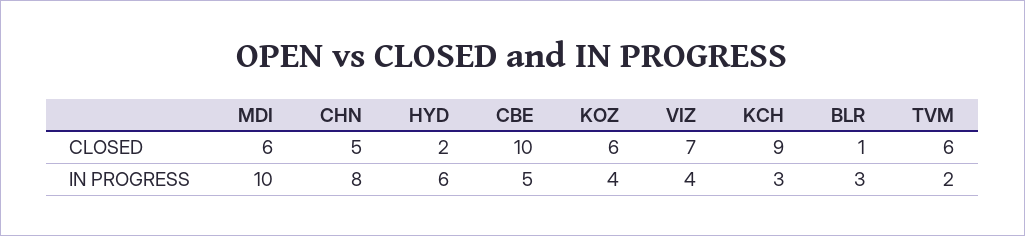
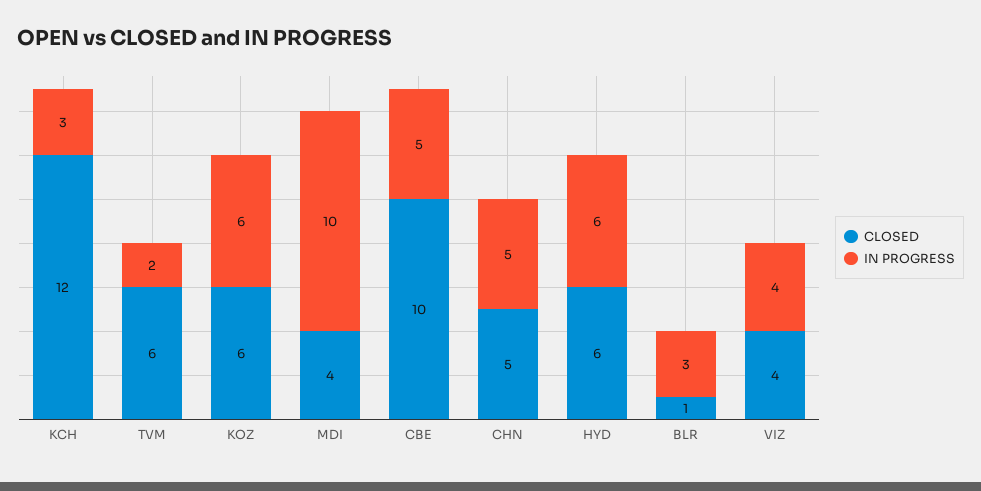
  {
    "CLOSED": {
-     "MDI": 6,
+     "MDI": 4,
      "CHN": 5,
-     "HYD": 2,
+     "HYD": 6,
      "CBE": 10,
      "KOZ": 6,
-     "VIZ": 7,
+     "VIZ": 4,
-     "KCH": 9,
+     "KCH": 12,
      "BLR": 1,
      "TVM": 6
    },
    "IN PROGRESS": {
      "MDI": 10,
-     "CHN": 8,
+     "CHN": 5,
      "HYD": 6,
      "CBE": 5,
-     "KOZ": 4,
+     "KOZ": 6,
      "VIZ": 4,
      "KCH": 3,
      "BLR": 3,
      "TVM": 2
    }
  }

